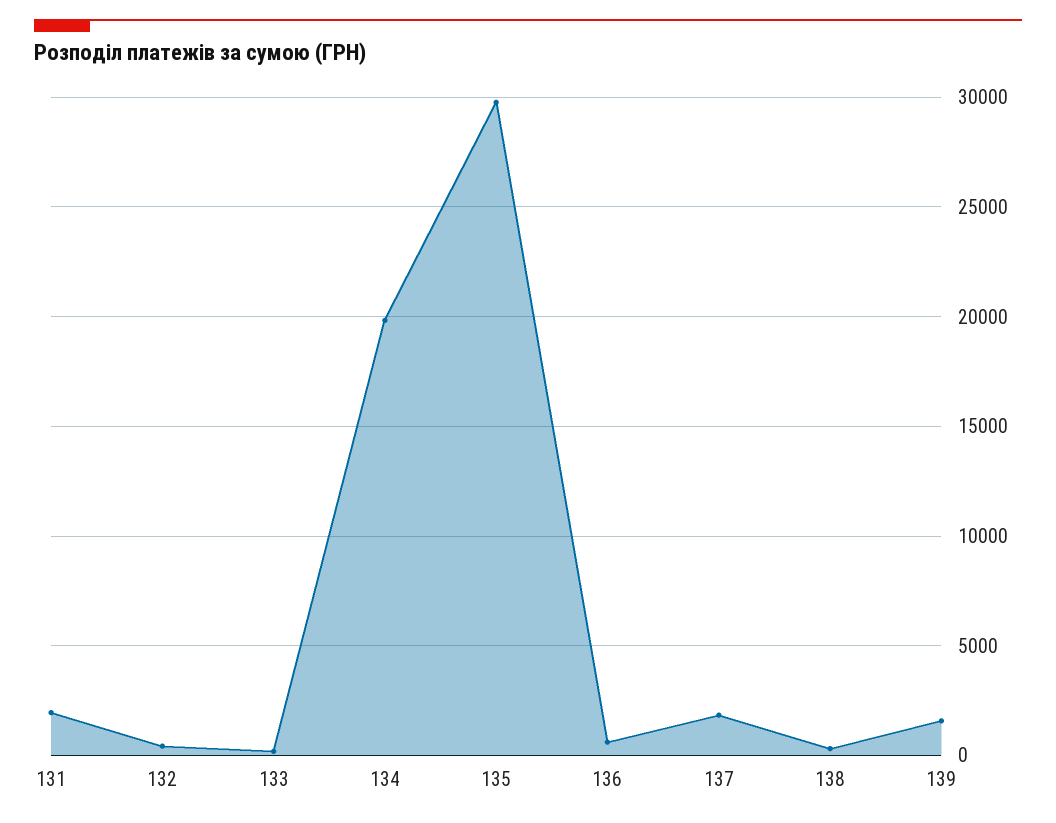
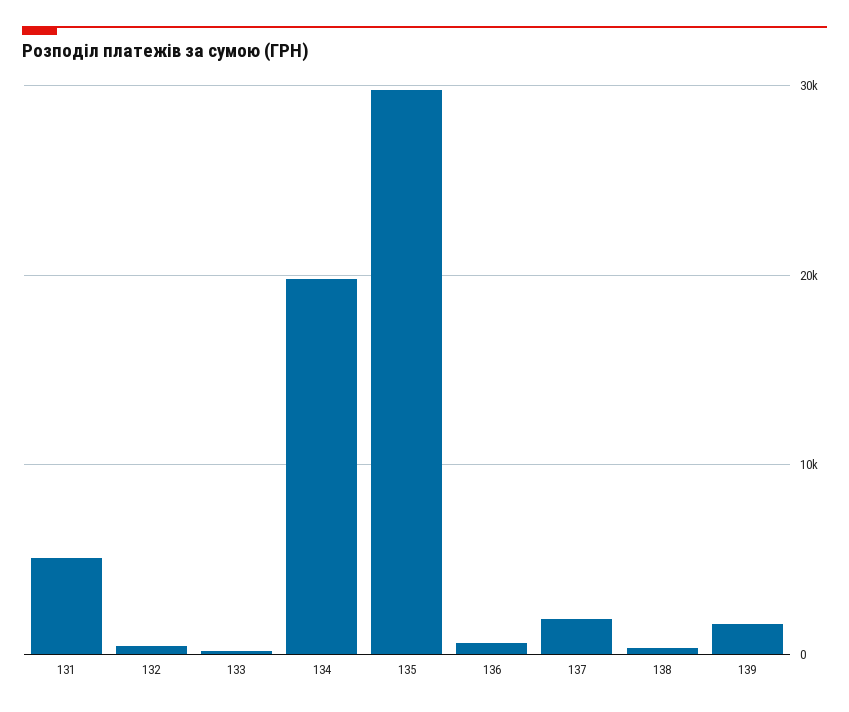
  {
-   "131": 2000,
+   "131": 5000,
    "132": 500,
    "133": 0,
    "134": 20000,
    "135": 30000,
    "136": 500,
    "137": 2000,
    "138": 500,
    "139": 1500
  }

